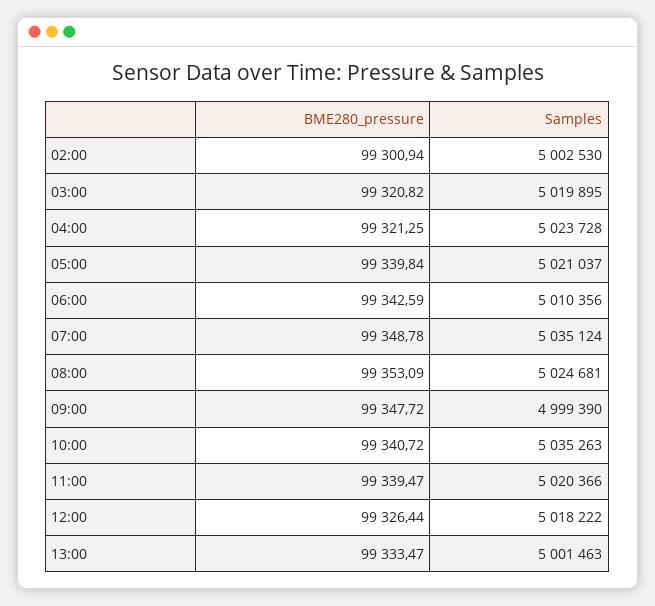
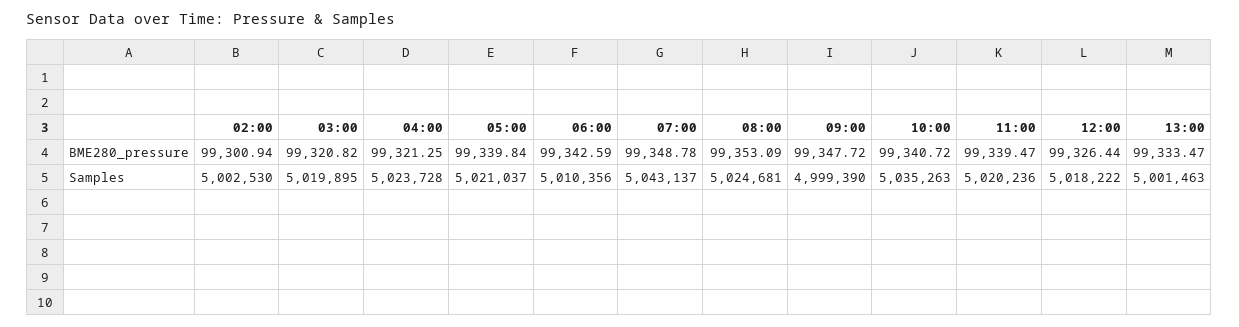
  {
    "BME280_pressure": {
      "02:00": 99300.94,
      "03:00": 99320.82,
      "04:00": 99321.25,
      "05:00": 99339.84,
      "06:00": 99342.59,
      "07:00": 99348.78,
      "08:00": 99353.09,
      "09:00": 99347.72,
      "10:00": 99340.72,
      "11:00": 99339.47,
      "12:00": 99326.44,
      "13:00": 99333.47
    },
    "Samples": {
      "02:00": 5002530,
      "03:00": 5019895,
      "04:00": 5023728,
      "05:00": 5021037,
      "06:00": 5010356,
-     "07:00": 5035124,
+     "07:00": 5043137,
      "08:00": 5024681,
      "09:00": 4999390,
      "10:00": 5035263,
-     "11:00": 5020366,
+     "11:00": 5020236,
      "12:00": 5018222,
      "13:00": 5001463
    }
  }

